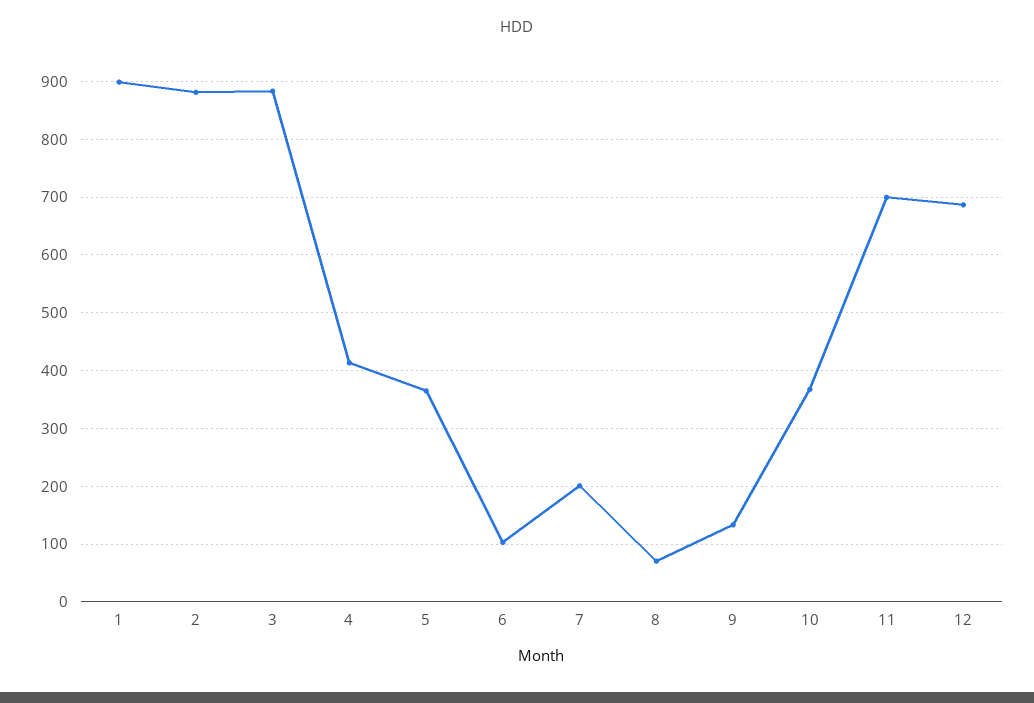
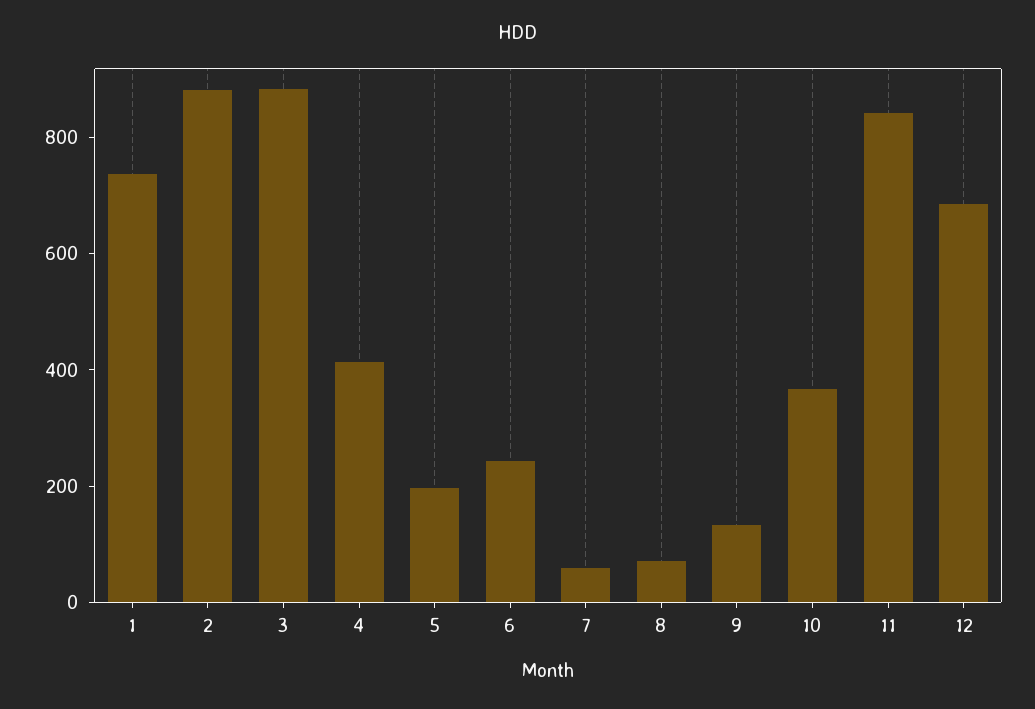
  {
-   "1": 900,
+   "1": 750,
    "2": 880,
    "3": 880,
    "4": 420,
-   "5": 360,
+   "5": 200,
-   "6": 100,
+   "6": 250,
-   "7": 200,
+   "7": 50,
    "8": 80,
    "9": 140,
    "10": 360,
-   "11": 700,
+   "11": 850,
    "12": 680
  }

